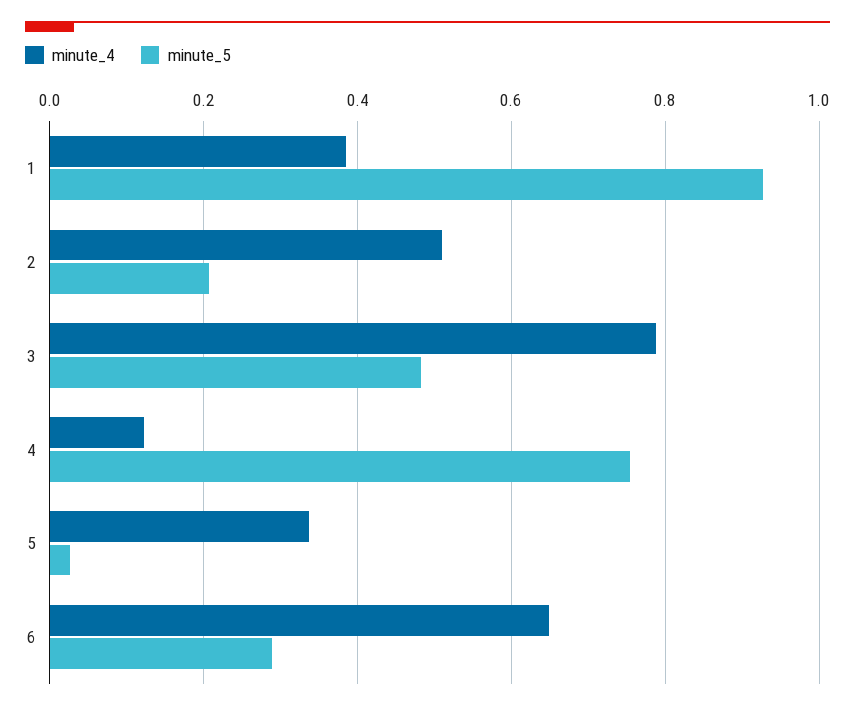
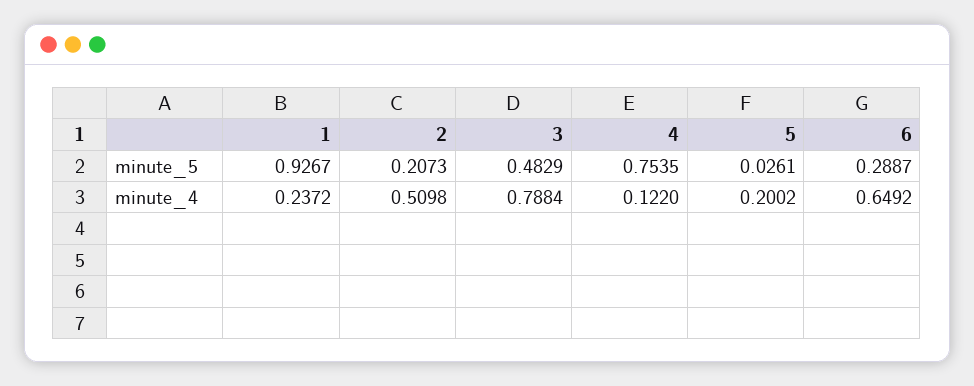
  {
    "minute_4": {
-     "1": 0.38,
+     "1": 0.2372,
      "2": 0.5098,
      "3": 0.7884,
      "4": 0.122,
-     "5": 0.34,
+     "5": 0.2002,
      "6": 0.6492
    },
    "minute_5": {
      "1": 0.9267,
      "2": 0.2073,
      "3": 0.4829,
      "4": 0.7535,
      "5": 0.0261,
      "6": 0.2887
    }
  }

